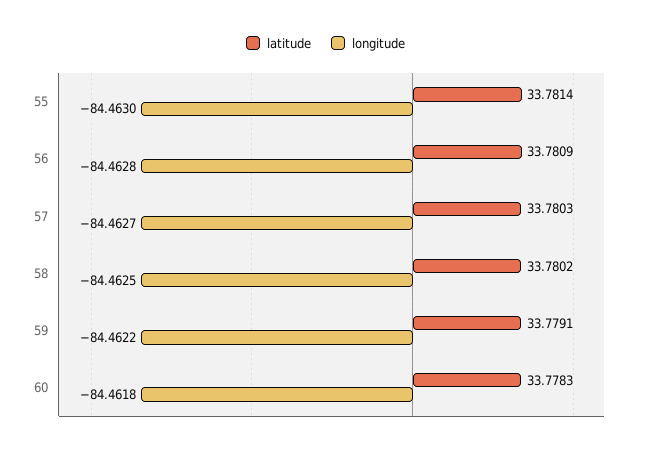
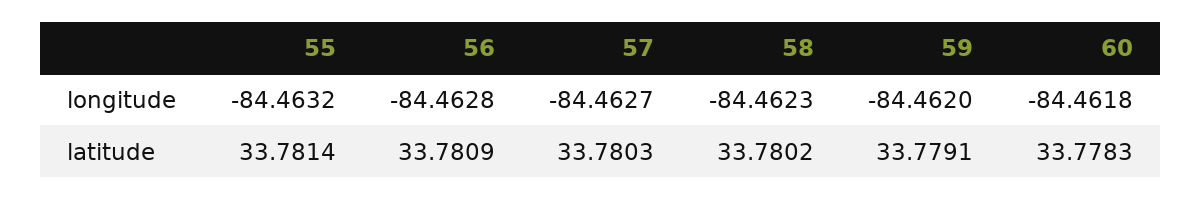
  {
    "latitude": {
      "55": 33.7814,
      "56": 33.7809,
      "57": 33.7803,
      "58": 33.7802,
      "59": 33.7791,
      "60": 33.7783
    },
    "longitude": {
-     "55": -84.463,
+     "55": -84.4632,
      "56": -84.4628,
      "57": -84.4627,
-     "58": -84.4625,
+     "58": -84.4623,
-     "59": -84.4622,
+     "59": -84.462,
      "60": -84.4618
    }
  }

